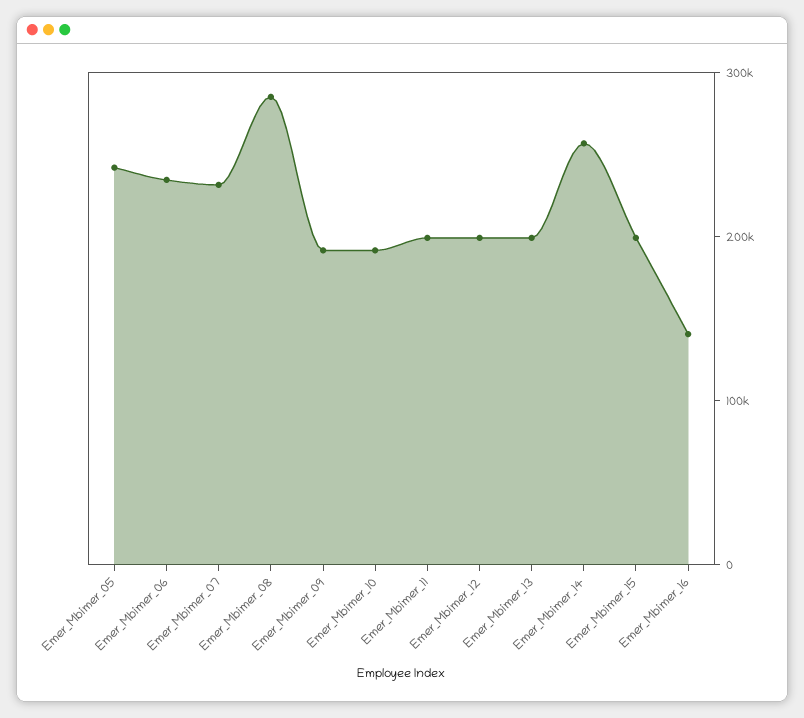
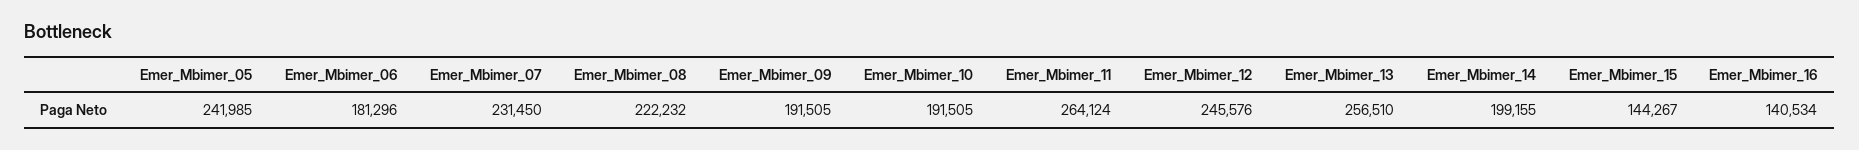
  {
    "Emer_Mbimer_05": 241985,
-   "Emer_Mbimer_06": 240000,
+   "Emer_Mbimer_06": 181296,
    "Emer_Mbimer_07": 231450,
-   "Emer_Mbimer_08": 280000,
+   "Emer_Mbimer_08": 222232,
    "Emer_Mbimer_09": 191505,
    "Emer_Mbimer_10": 191505,
-   "Emer_Mbimer_11": 200000,
+   "Emer_Mbimer_11": 264124,
-   "Emer_Mbimer_12": 200000,
+   "Emer_Mbimer_12": 245576,
-   "Emer_Mbimer_13": 200000,
+   "Emer_Mbimer_13": 256510,
-   "Emer_Mbimer_14": 260000,
+   "Emer_Mbimer_14": 199155,
-   "Emer_Mbimer_15": 200000,
+   "Emer_Mbimer_15": 144267,
    "Emer_Mbimer_16": 140534
  }

